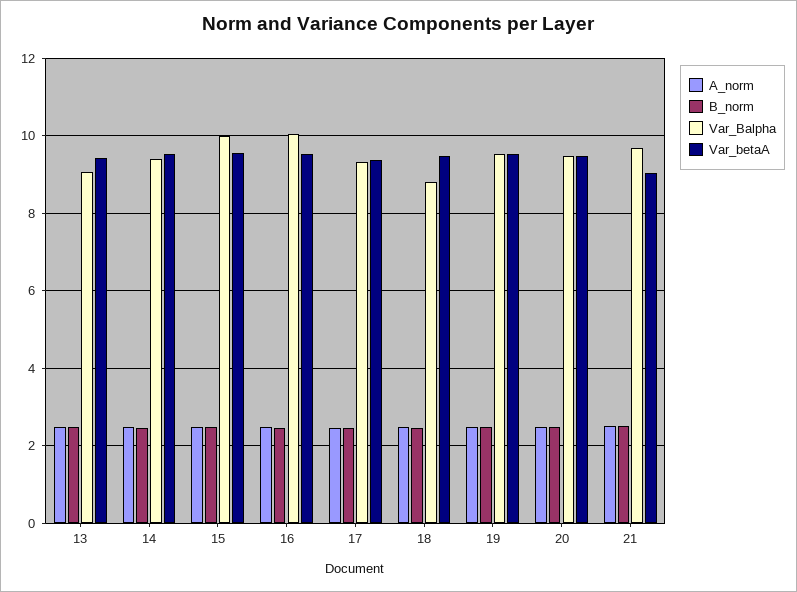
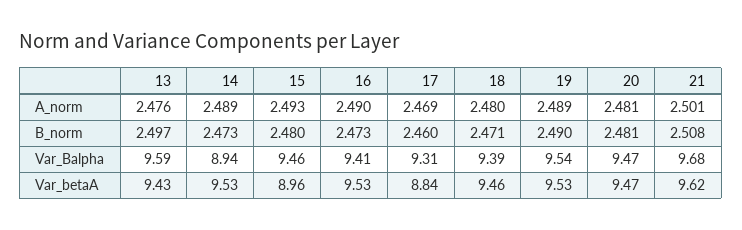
  {
    "A_norm": {
      "13": 2.476,
      "14": 2.489,
      "15": 2.493,
      "16": 2.49,
      "17": 2.469,
      "18": 2.48,
      "19": 2.489,
      "20": 2.481,
      "21": 2.501
    },
    "B_norm": {
      "13": 2.497,
      "14": 2.473,
      "15": 2.48,
      "16": 2.473,
      "17": 2.46,
      "18": 2.471,
      "19": 2.49,
      "20": 2.481,
      "21": 2.508
    },
    "Var_Balpha": {
-     "13": 9,
+     "13": 9.59,
-     "14": 9.4,
+     "14": 8.94,
-     "15": 10,
+     "15": 9.46,
-     "16": 10,
+     "16": 9.41,
      "17": 9.31,
-     "18": 8.8,
+     "18": 9.39,
      "19": 9.54,
      "20": 9.47,
      "21": 9.68
    },
    "Var_betaA": {
      "13": 9.43,
      "14": 9.53,
-     "15": 9.6,
+     "15": 8.96,
      "16": 9.53,
-     "17": 9.4,
+     "17": 8.84,
      "18": 9.46,
      "19": 9.53,
      "20": 9.47,
-     "21": 9
+     "21": 9.62
    }
  }

